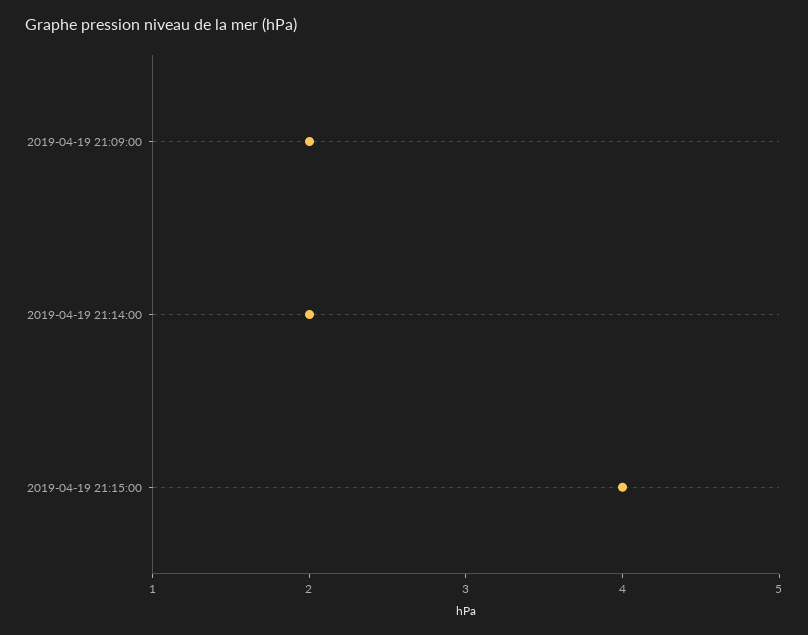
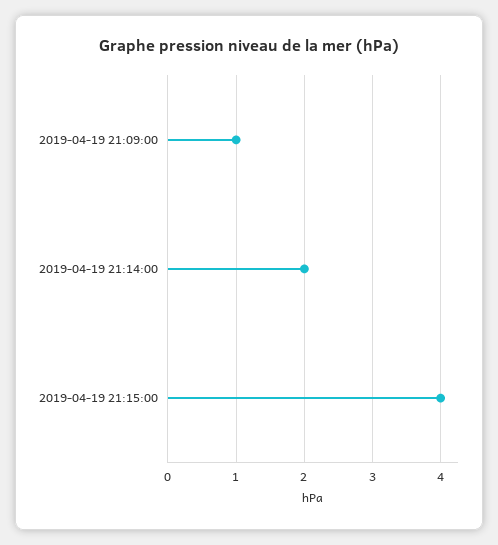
  {
-   "2019-04-19 21:09:00": 2,
+   "2019-04-19 21:09:00": 1,
    "2019-04-19 21:14:00": 2,
    "2019-04-19 21:15:00": 4
  }

